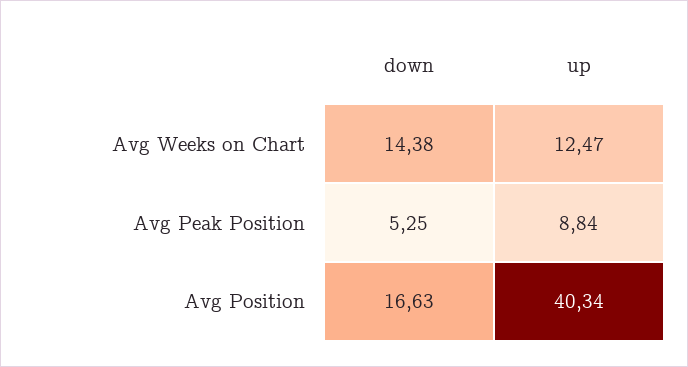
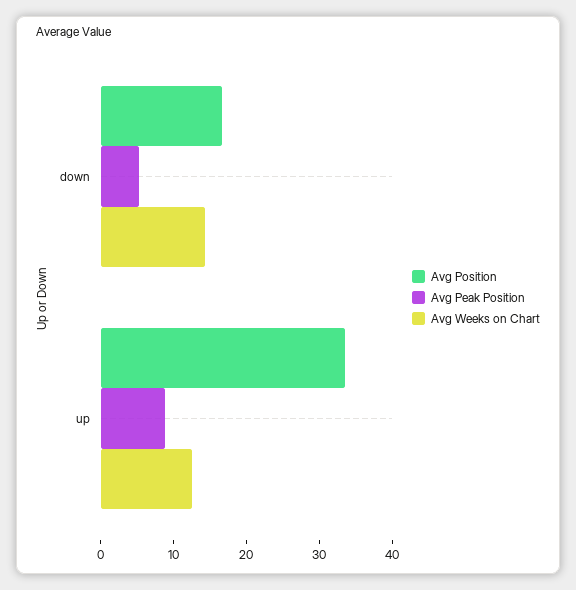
  {
    "Avg Weeks on Chart": {
      "down": 14.38,
      "up": 12.47
    },
    "Avg Peak Position": {
      "down": 5.25,
      "up": 8.84
    },
    "Avg Position": {
      "down": 16.63,
-     "up": 40.34
+     "up": 34
    }
  }

